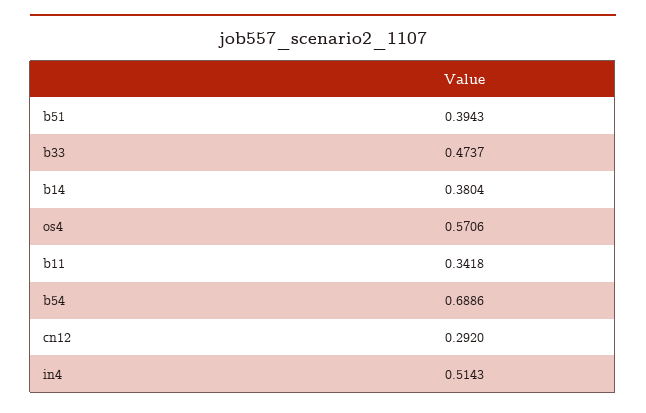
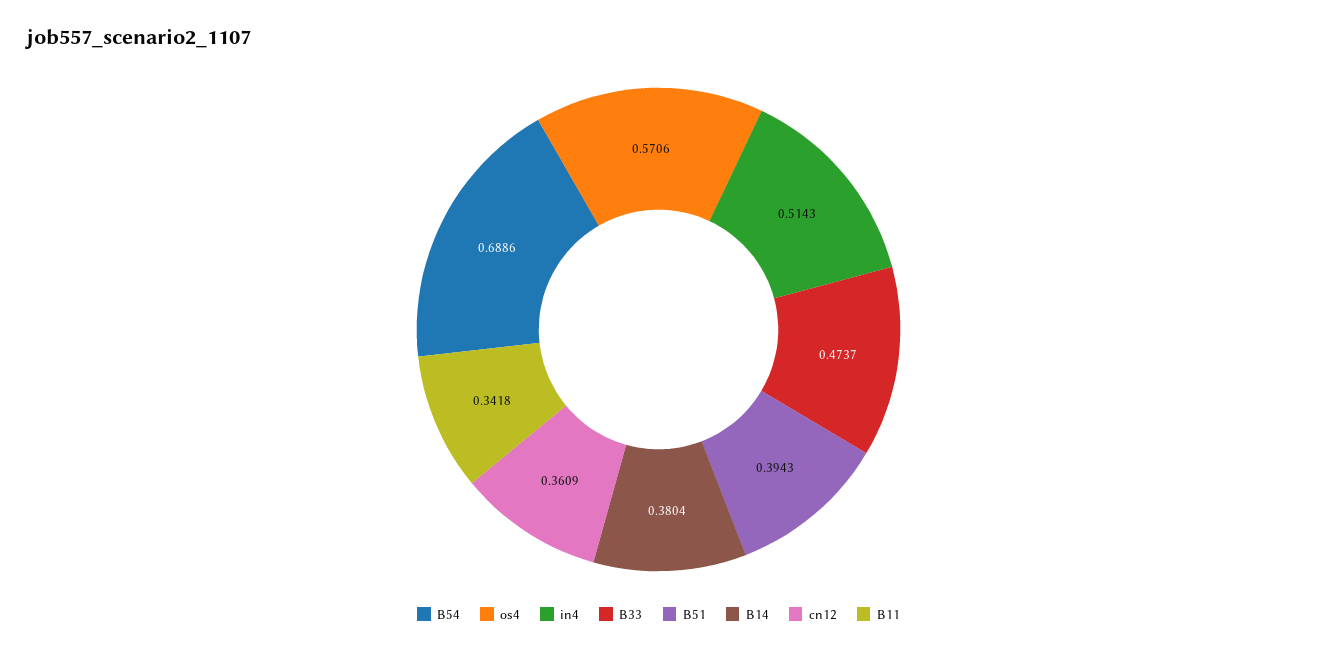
  {
    "b51": 0.3943,
    "b33": 0.4737,
    "b14": 0.3804,
    "os4": 0.5706,
    "b11": 0.3418,
    "b54": 0.6886,
-   "cn12": 0.292,
+   "cn12": 0.3609,
    "in4": 0.5143
  }

